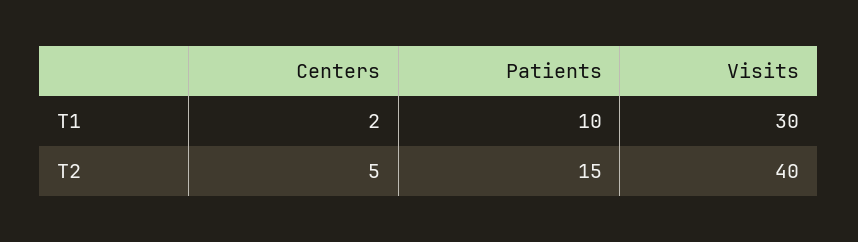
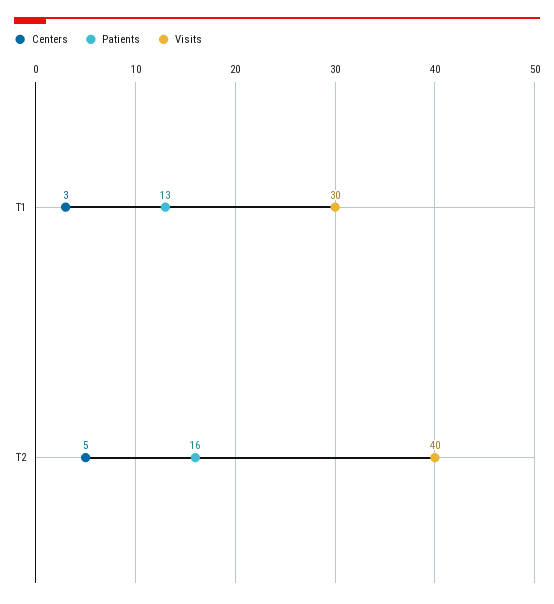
  {
    "Centers": {
-     "T1": 2,
+     "T1": 3,
      "T2": 5
    },
    "Patients": {
-     "T1": 10,
+     "T1": 13,
-     "T2": 15
+     "T2": 16
    },
    "Visits": {
      "T1": 30,
      "T2": 40
    }
  }

